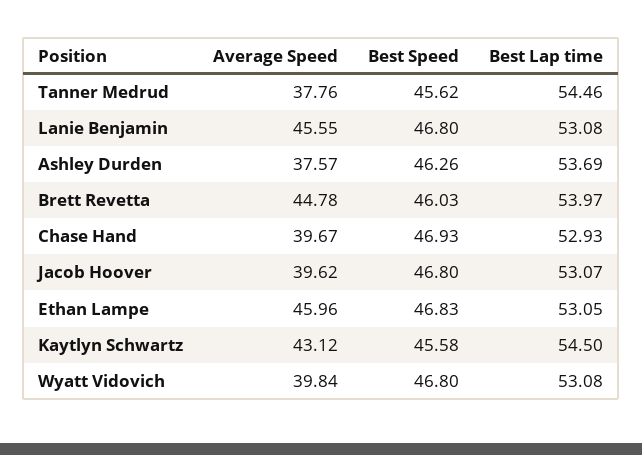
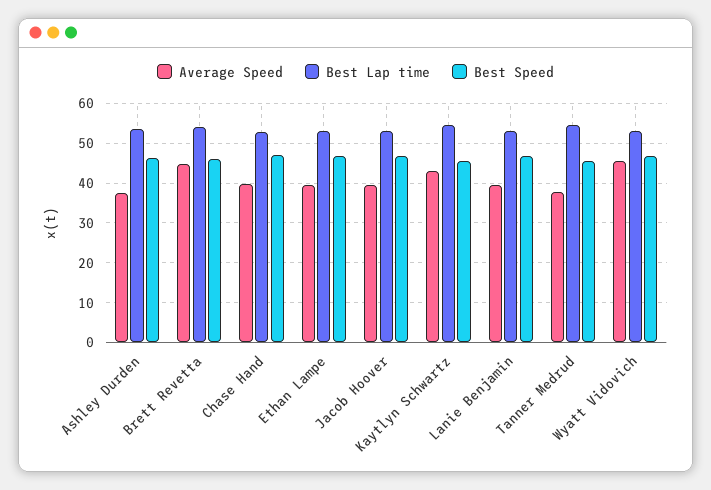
  {
    "Average Speed": {
      "Tanner Medrud": 37.76,
-     "Lanie Benjamin": 45.55,
+     "Lanie Benjamin": 40,
      "Ashley Durden": 37.57,
      "Brett Revetta": 44.78,
      "Chase Hand": 39.67,
      "Jacob Hoover": 39.62,
-     "Ethan Lampe": 45.96,
+     "Ethan Lampe": 40,
      "Kaytlyn Schwartz": 43.12,
-     "Wyatt Vidovich": 39.84
+     "Wyatt Vidovich": 46
    },
    "Best Speed": {
      "Tanner Medrud": 45.62,
      "Lanie Benjamin": 46.8,
      "Ashley Durden": 46.26,
      "Brett Revetta": 46.03,
      "Chase Hand": 46.93,
      "Jacob Hoover": 46.8,
      "Ethan Lampe": 46.83,
      "Kaytlyn Schwartz": 45.58,
      "Wyatt Vidovich": 46.8
    },
    "Best Lap time": {
      "Tanner Medrud": 54.46,
      "Lanie Benjamin": 53.08,
      "Ashley Durden": 53.69,
      "Brett Revetta": 53.97,
      "Chase Hand": 52.93,
      "Jacob Hoover": 53.07,
      "Ethan Lampe": 53.05,
      "Kaytlyn Schwartz": 54.5,
      "Wyatt Vidovich": 53.08
    }
  }

